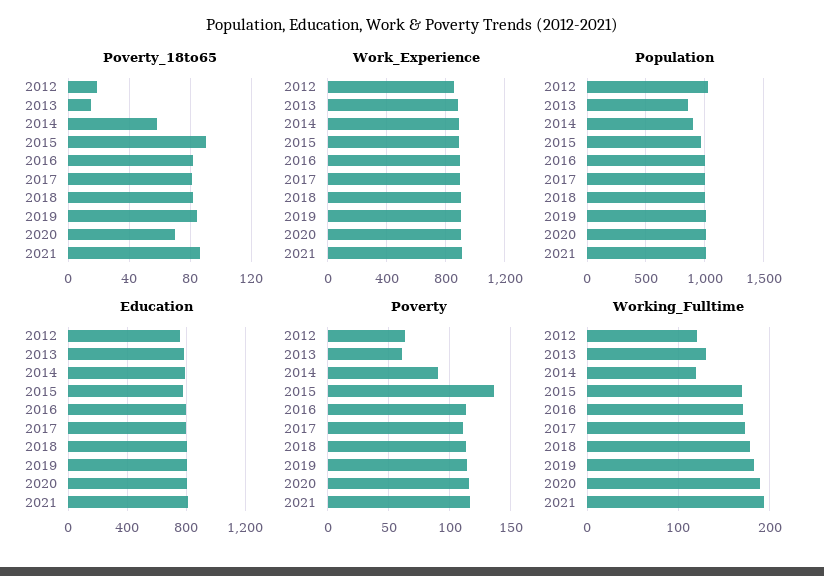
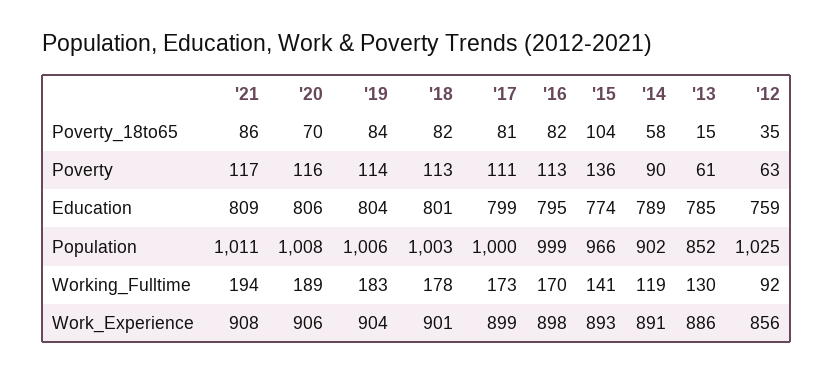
  {
    "Poverty_18to65": {
-     "2012": 20,
+     "2012": 35,
      "2013": 15,
      "2014": 58,
-     "2015": 90,
+     "2015": 104,
      "2016": 82,
      "2017": 81,
      "2018": 82,
      "2019": 84,
      "2020": 70,
      "2021": 86
    },
    "Work_Experience": {
      "2012": 856,
      "2013": 886,
      "2014": 891,
      "2015": 893,
      "2016": 898,
      "2017": 899,
      "2018": 901,
      "2019": 904,
      "2020": 906,
      "2021": 908
    },
    "Population": {
      "2012": 1025,
      "2013": 852,
      "2014": 902,
      "2015": 966,
      "2016": 999,
      "2017": 1000,
      "2018": 1003,
      "2019": 1006,
      "2020": 1008,
      "2021": 1011
    },
    "Education": {
      "2012": 759,
      "2013": 785,
      "2014": 789,
      "2015": 774,
      "2016": 795,
      "2017": 799,
      "2018": 801,
      "2019": 804,
      "2020": 806,
      "2021": 809
    },
    "Poverty": {
      "2012": 63,
      "2013": 61,
      "2014": 90,
      "2015": 136,
      "2016": 113,
      "2017": 111,
      "2018": 113,
      "2019": 114,
      "2020": 116,
      "2021": 117
    },
    "Working_Fulltime": {
-     "2012": 120,
+     "2012": 92,
      "2013": 130,
      "2014": 119,
-     "2015": 170,
+     "2015": 141,
      "2016": 170,
      "2017": 173,
      "2018": 178,
      "2019": 183,
      "2020": 189,
      "2021": 194
    }
  }

